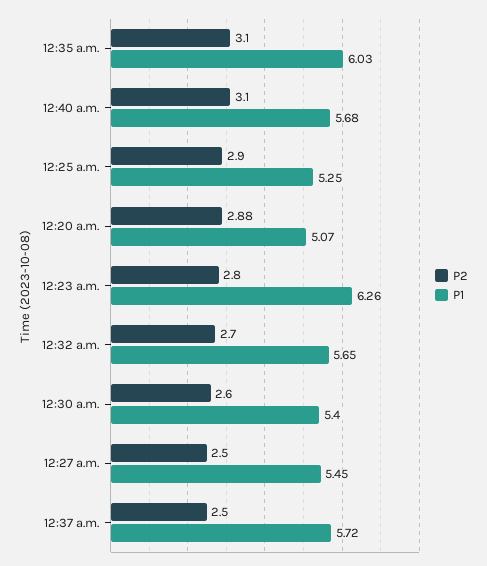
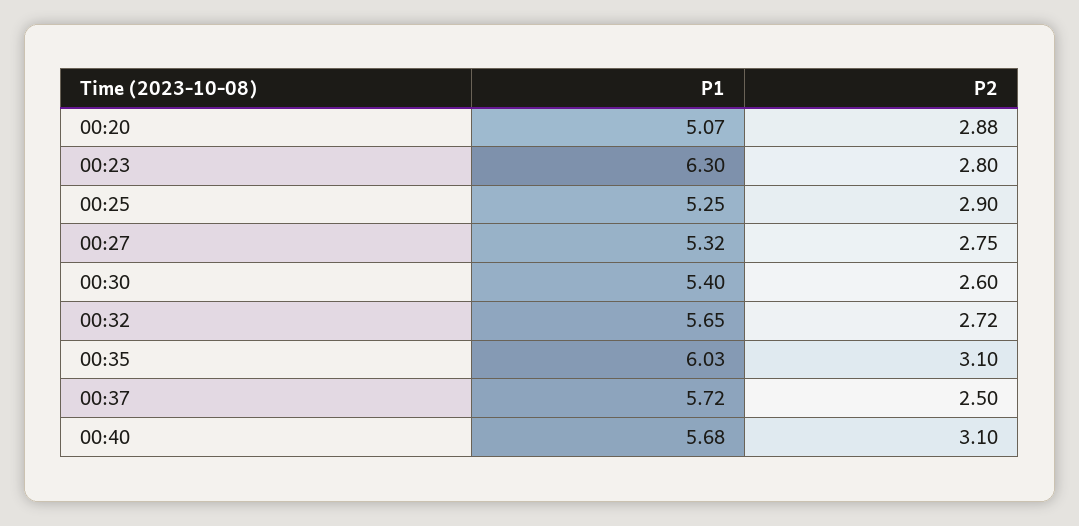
  {
    "P2": {
      "12:35 a.m.": 3.1,
      "12:40 a.m.": 3.1,
      "12:25 a.m.": 2.9,
      "12:20 a.m.": 2.88,
      "12:23 a.m.": 2.8,
-     "12:32 a.m.": 2.7,
+     "12:32 a.m.": 2.72,
      "12:30 a.m.": 2.6,
-     "12:27 a.m.": 2.5,
+     "12:27 a.m.": 2.75,
      "12:37 a.m.": 2.5
    },
    "P1": {
      "12:35 a.m.": 6.03,
      "12:40 a.m.": 5.68,
      "12:25 a.m.": 5.25,
      "12:20 a.m.": 5.07,
-     "12:23 a.m.": 6.26,
+     "12:23 a.m.": 6.3,
      "12:32 a.m.": 5.65,
      "12:30 a.m.": 5.4,
-     "12:27 a.m.": 5.45,
+     "12:27 a.m.": 5.32,
      "12:37 a.m.": 5.72
    }
  }

